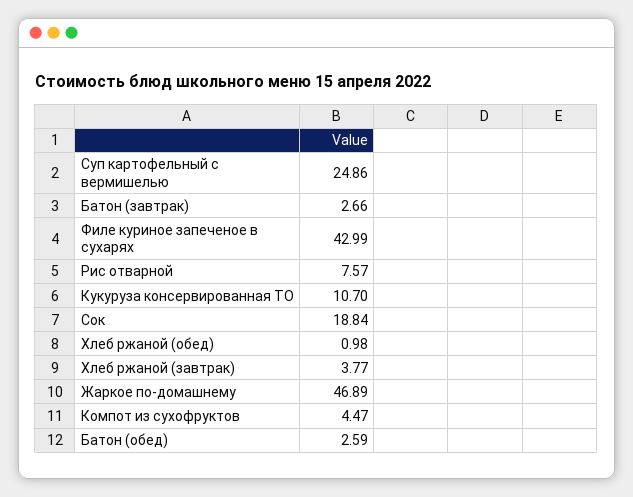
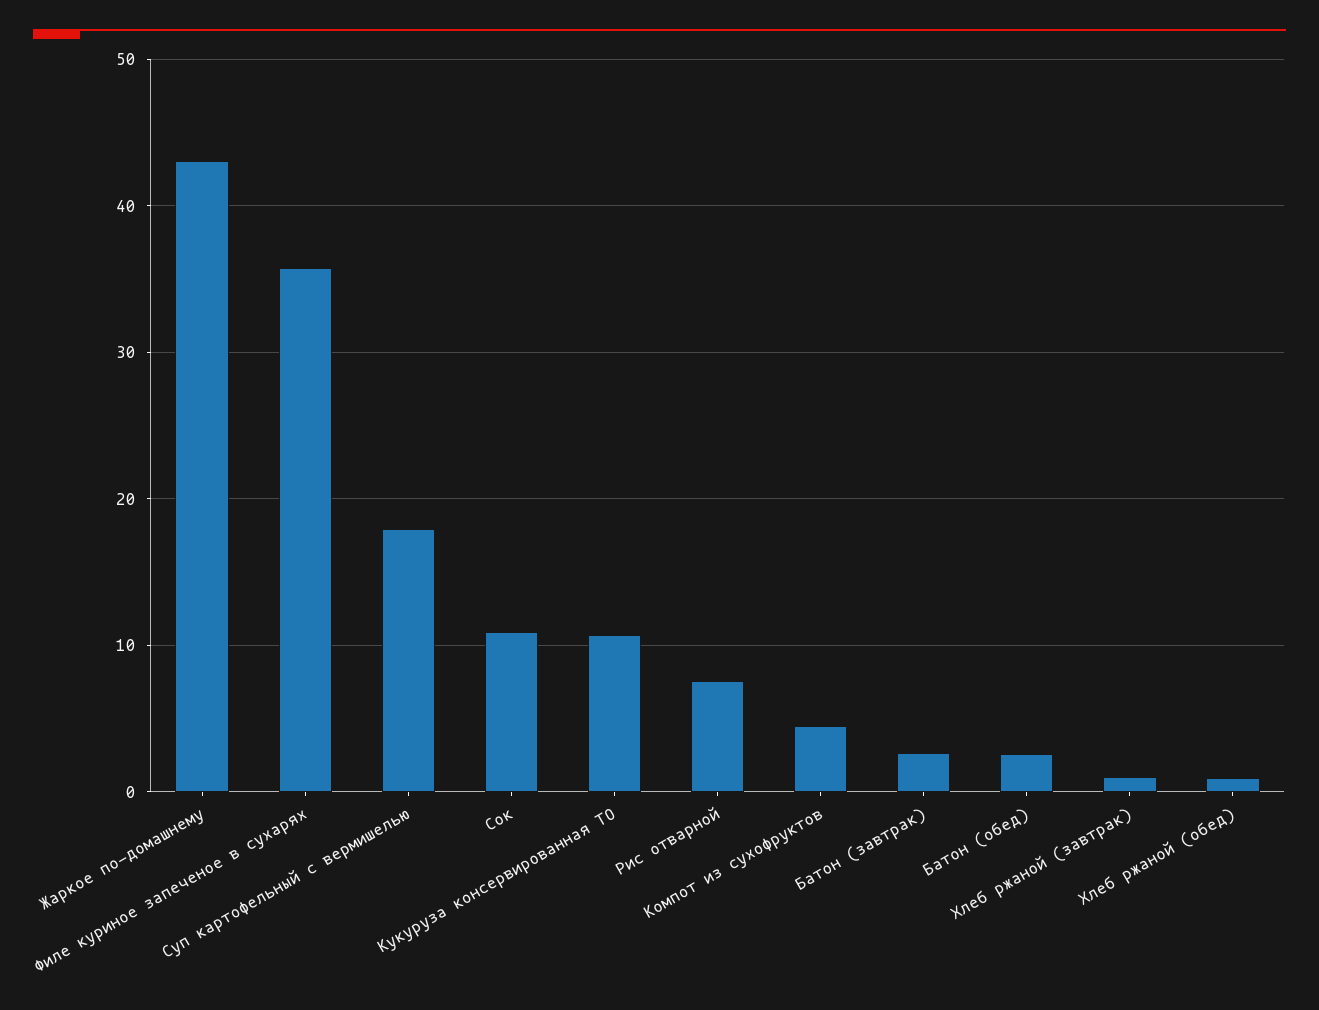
  {
-   "Суп картофельный с вермишелью": 24.86,
+   "Суп картофельный с вермишелью": 18,
    "Батон (завтрак)": 2.66,
-   "Филе куриное запеченое в сухарях": 42.99,
+   "Филе куриное запеченое в сухарях": 36,
    "Рис отварной": 7.57,
    "Кукуруза консервированная ТО": 10.7,
-   "Сок": 18.84,
+   "Сок": 11,
    "Хлеб ржаной (обед)": 0.98,
-   "Хлеб ржаной (завтрак)": 3.77,
+   "Хлеб ржаной (завтрак)": 1,
-   "Жаркое по-домашнему": 46.89,
+   "Жаркое по-домашнему": 43,
    "Компот из сухофруктов": 4.47,
    "Батон (обед)": 2.59
  }

